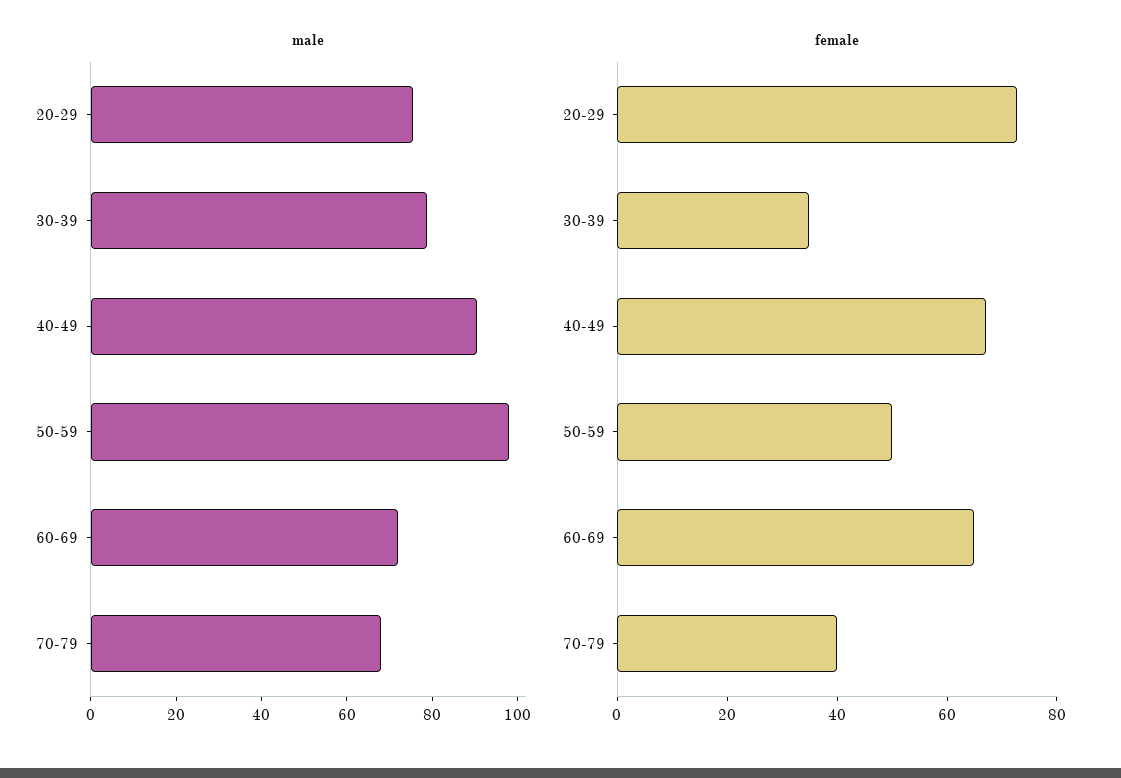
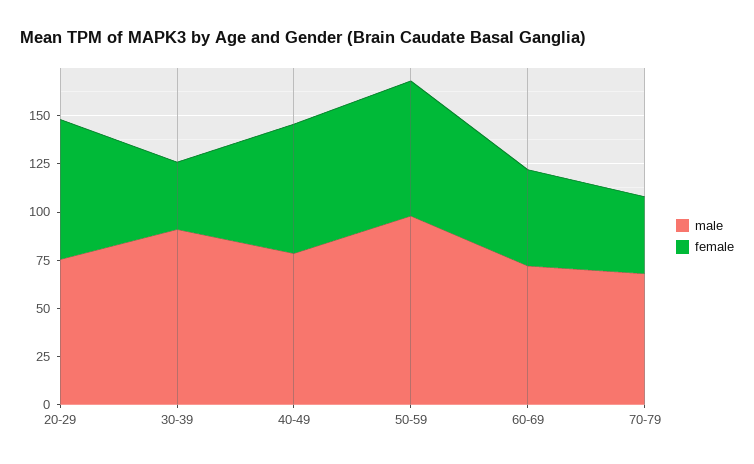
  {
    "male": {
      "20-29": 75,
-     "30-39": 80,
+     "30-39": 90,
-     "40-49": 90,
+     "40-49": 80,
      "50-59": 100,
      "60-69": 70,
      "70-79": 70
    },
    "female": {
      "20-29": 75,
      "30-39": 35,
      "40-49": 65,
-     "50-59": 50,
+     "50-59": 70,
-     "60-69": 65,
+     "60-69": 50,
      "70-79": 40
    }
  }

